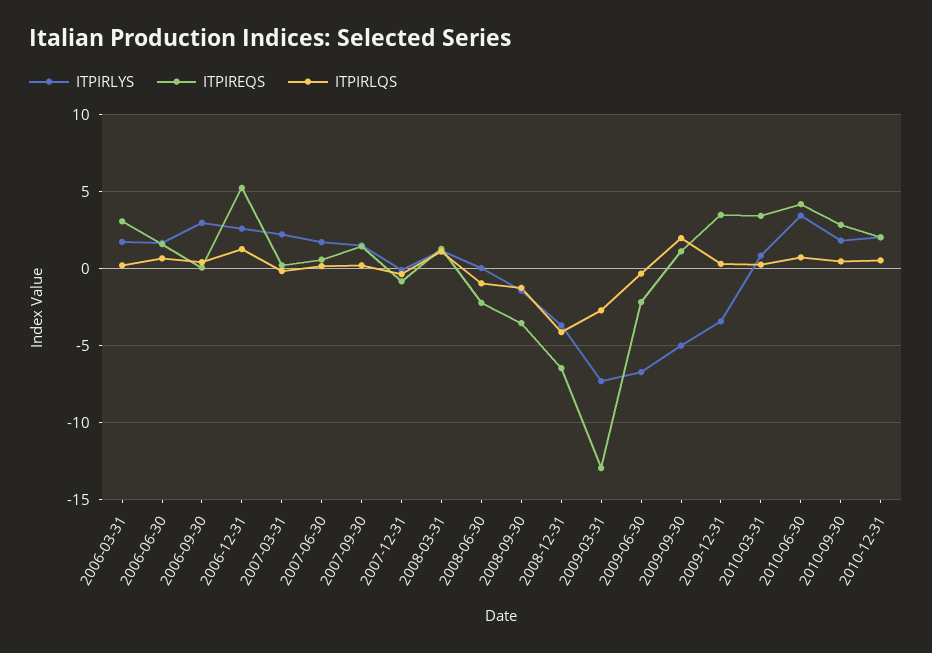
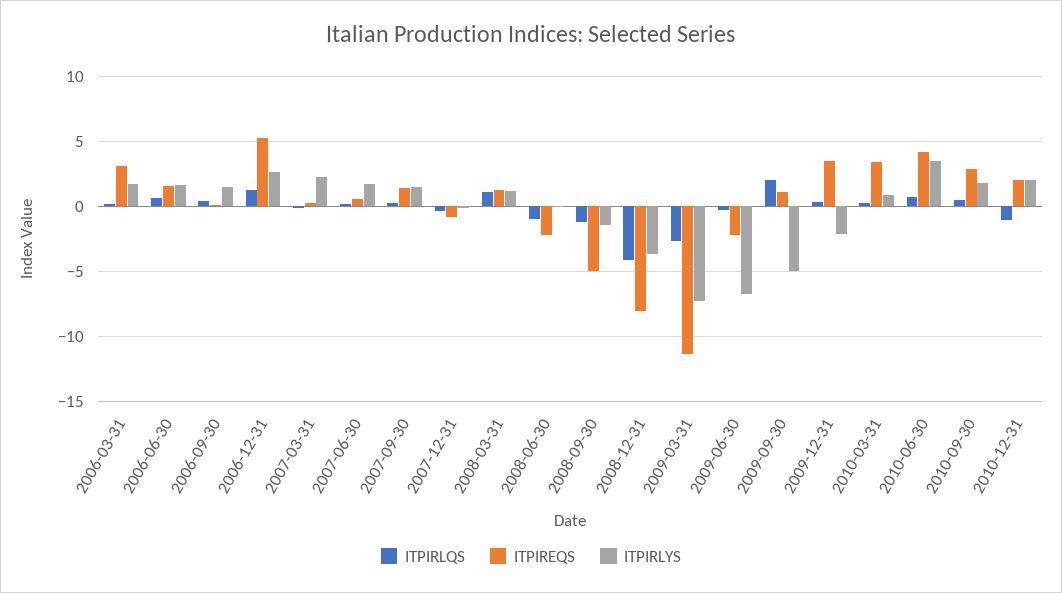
  {
    "ITPIRLYS": {
      "2006-03-31": 1.5,
      "2006-06-30": 1.5,
-     "2006-09-30": 3,
+     "2006-09-30": 1.5,
      "2006-12-31": 2.5,
      "2007-03-31": 2,
      "2007-06-30": 1.5,
      "2007-09-30": 1.5,
      "2007-12-31": 0,
      "2008-03-31": 1,
      "2008-06-30": 0,
      "2008-09-30": -1.5,
      "2008-12-31": -3.5,
      "2009-03-31": -7.5,
      "2009-06-30": -6.5,
      "2009-09-30": -5,
-     "2009-12-31": -3.5,
+     "2009-12-31": -2,
      "2010-03-31": 1,
      "2010-06-30": 3.5,
      "2010-09-30": 2,
      "2010-12-31": 2
    },
    "ITPIREQS": {
      "2006-03-31": 3,
      "2006-06-30": 1.5,
      "2006-09-30": 0,
      "2006-12-31": 5.5,
      "2007-03-31": 0,
      "2007-06-30": 0.5,
      "2007-09-30": 1.5,
      "2007-12-31": -1,
      "2008-03-31": 1.5,
      "2008-06-30": -2,
-     "2008-09-30": -3.5,
+     "2008-09-30": -5,
-     "2008-12-31": -6.5,
+     "2008-12-31": -8,
-     "2009-03-31": -13,
+     "2009-03-31": -11.5,
      "2009-06-30": -2,
      "2009-09-30": 1,
      "2009-12-31": 3.5,
      "2010-03-31": 3.5,
      "2010-06-30": 4,
      "2010-09-30": 3,
      "2010-12-31": 2
    },
    "ITPIRLQS": {
      "2006-03-31": 0,
      "2006-06-30": 0.5,
      "2006-09-30": 0.5,
      "2006-12-31": 1.5,
      "2007-03-31": 0,
      "2007-06-30": 0,
      "2007-09-30": 0,
      "2007-12-31": -0.5,
      "2008-03-31": 1,
      "2008-06-30": -1,
      "2008-09-30": -1,
      "2008-12-31": -4,
      "2009-03-31": -2.5,
      "2009-06-30": -0.5,
      "2009-09-30": 2,
      "2009-12-31": 0.5,
      "2010-03-31": 0.5,
      "2010-06-30": 0.5,
      "2010-09-30": 0.5,
-     "2010-12-31": 0.5
+     "2010-12-31": -1
    }
  }

